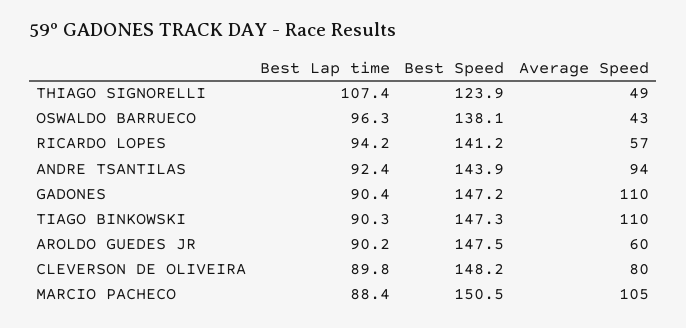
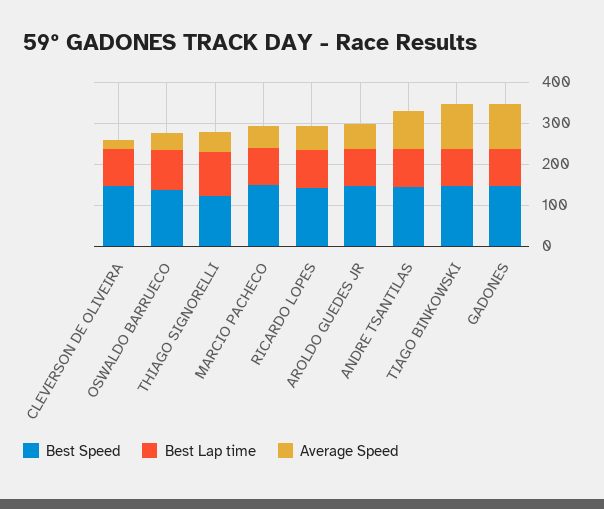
  {
    "Best Lap time": {
      "THIAGO SIGNORELLI": 107.4,
      "OSWALDO BARRUECO": 96.3,
      "RICARDO LOPES": 94.2,
      "ANDRE TSANTILAS": 92.4,
      "GADONES": 90.4,
      "TIAGO BINKOWSKI": 90.3,
      "AROLDO GUEDES JR": 90.2,
      "CLEVERSON DE OLIVEIRA": 89.8,
      "MARCIO PACHECO": 88.4
    },
    "Best Speed": {
      "THIAGO SIGNORELLI": 123.9,
      "OSWALDO BARRUECO": 138.1,
      "RICARDO LOPES": 141.2,
      "ANDRE TSANTILAS": 143.9,
      "GADONES": 147.2,
      "TIAGO BINKOWSKI": 147.3,
      "AROLDO GUEDES JR": 147.5,
      "CLEVERSON DE OLIVEIRA": 148.2,
      "MARCIO PACHECO": 150.5
    },
    "Average Speed": {
      "THIAGO SIGNORELLI": 49,
      "OSWALDO BARRUECO": 43,
      "RICARDO LOPES": 57,
      "ANDRE TSANTILAS": 94,
      "GADONES": 110,
      "TIAGO BINKOWSKI": 110,
      "AROLDO GUEDES JR": 60,
-     "CLEVERSON DE OLIVEIRA": 80,
+     "CLEVERSON DE OLIVEIRA": 20,
-     "MARCIO PACHECO": 105
+     "MARCIO PACHECO": 60
    }
  }

